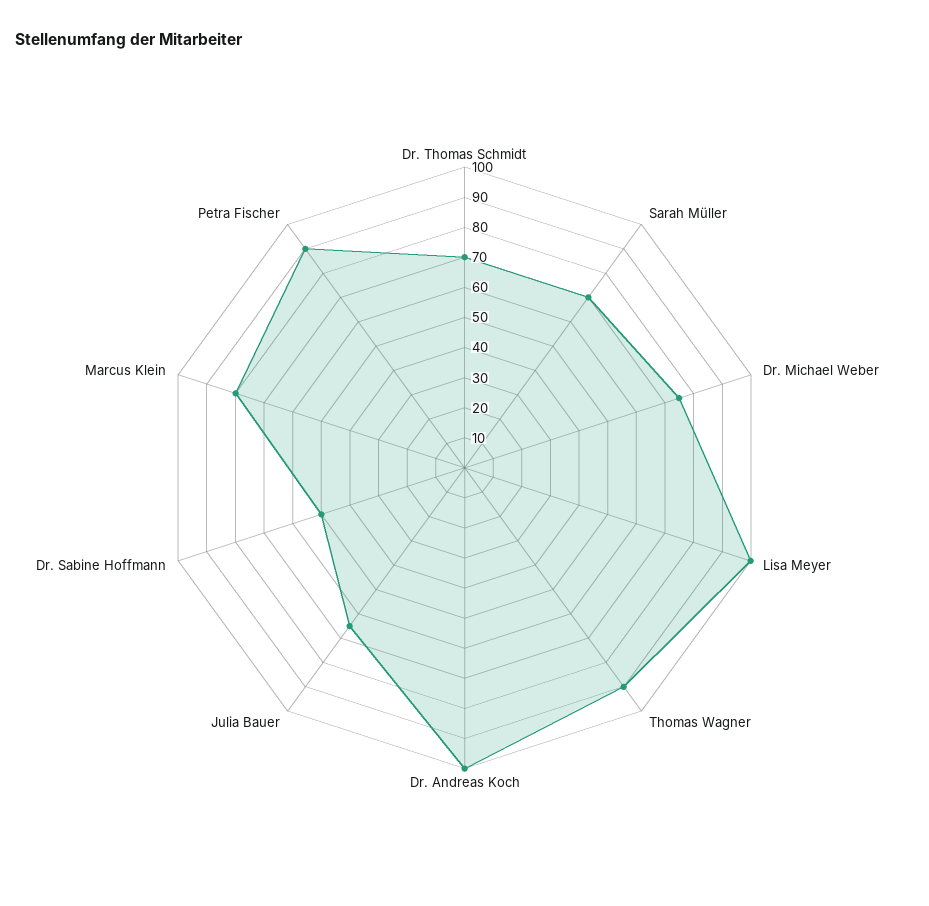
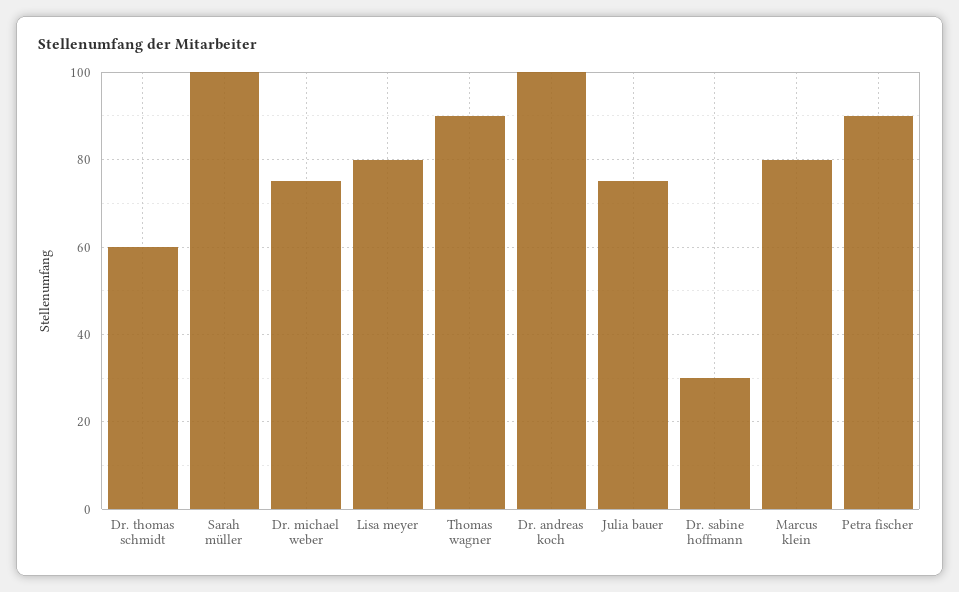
  {
-   "Dr. Thomas Schmidt": 70,
+   "Dr. Thomas Schmidt": 60,
-   "Sarah Müller": 70,
+   "Sarah Müller": 100,
    "Dr. Michael Weber": 75,
-   "Lisa Meyer": 100,
+   "Lisa Meyer": 80,
    "Thomas Wagner": 90,
    "Dr. Andreas Koch": 100,
-   "Julia Bauer": 65,
+   "Julia Bauer": 75,
-   "Dr. Sabine Hoffmann": 50,
+   "Dr. Sabine Hoffmann": 30,
    "Marcus Klein": 80,
    "Petra Fischer": 90
  }

